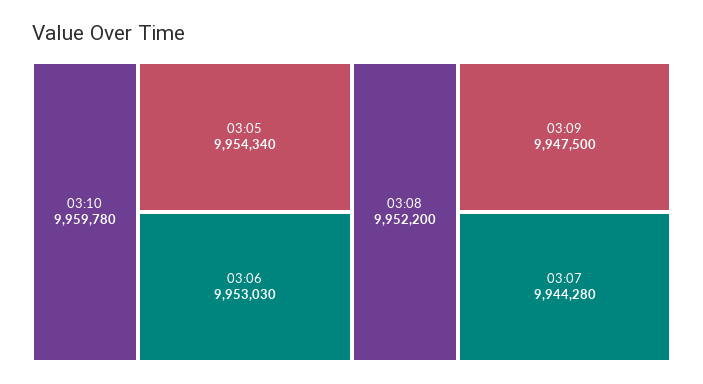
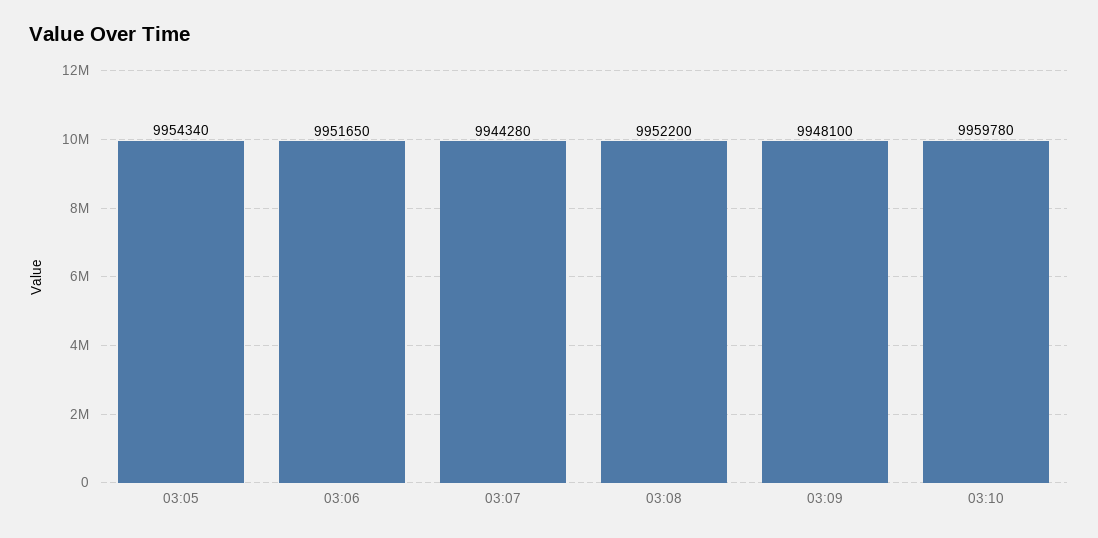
  {
    "03:10": 9959780,
    "03:05": 9954340,
-   "03:06": 9953030,
+   "03:06": 9951650,
    "03:08": 9952200,
-   "03:09": 9947500,
+   "03:09": 9948100,
    "03:07": 9944280
  }

